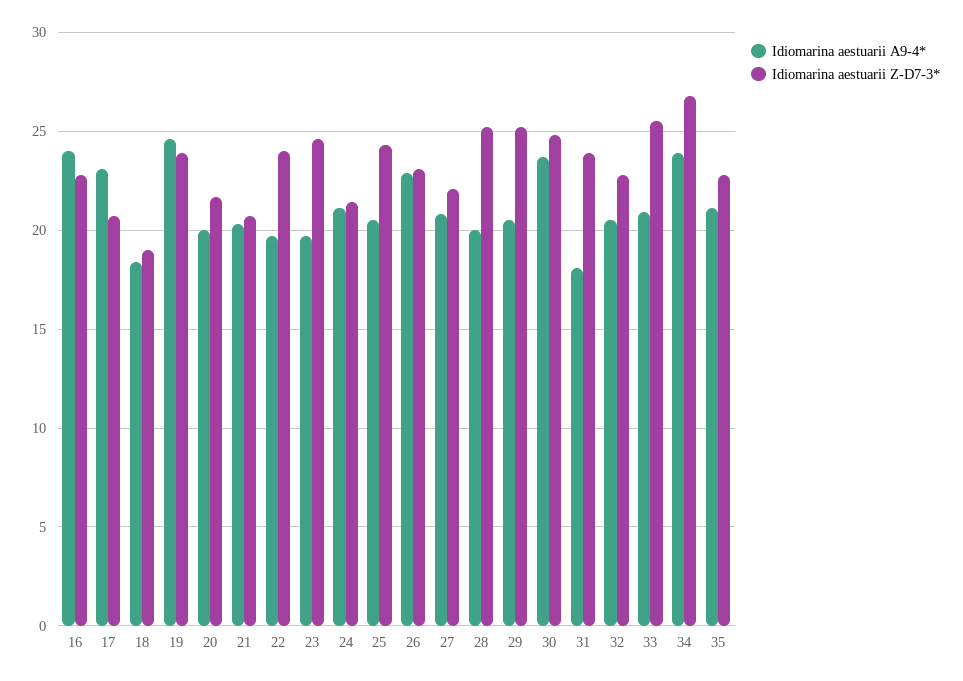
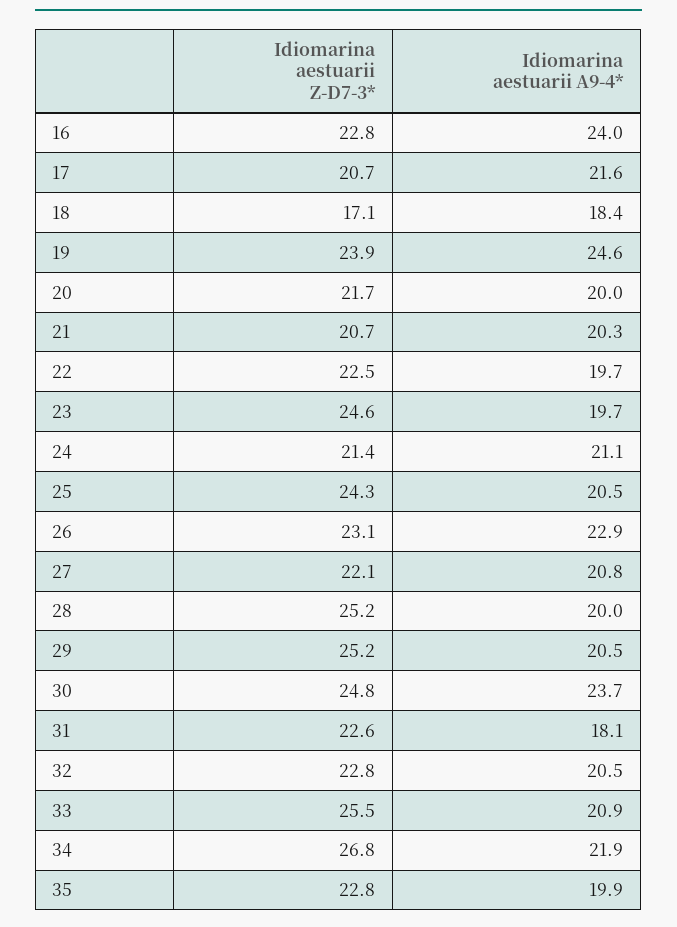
  {
    "Idiomarina aestuarii A9-4*": {
      "16": 24,
-     "17": 23,
+     "17": 21.6,
      "18": 18.4,
      "19": 24.6,
      "20": 20,
      "21": 20.3,
      "22": 19.7,
      "23": 19.7,
      "24": 21.1,
      "25": 20.5,
      "26": 22.9,
      "27": 20.8,
      "28": 20,
      "29": 20.5,
      "30": 23.7,
      "31": 18.1,
      "32": 20.5,
      "33": 20.9,
-     "34": 24,
+     "34": 21.9,
-     "35": 21
+     "35": 19.9
    },
    "Idiomarina aestuarii Z-D7-3*": {
      "16": 22.8,
      "17": 20.7,
-     "18": 19,
+     "18": 17.1,
      "19": 23.9,
      "20": 21.7,
      "21": 20.7,
-     "22": 24,
+     "22": 22.5,
      "23": 24.6,
      "24": 21.4,
      "25": 24.3,
      "26": 23.1,
      "27": 22.1,
      "28": 25.2,
      "29": 25.2,
      "30": 24.8,
-     "31": 24,
+     "31": 22.6,
      "32": 22.8,
      "33": 25.5,
      "34": 26.8,
      "35": 22.8
    }
  }

